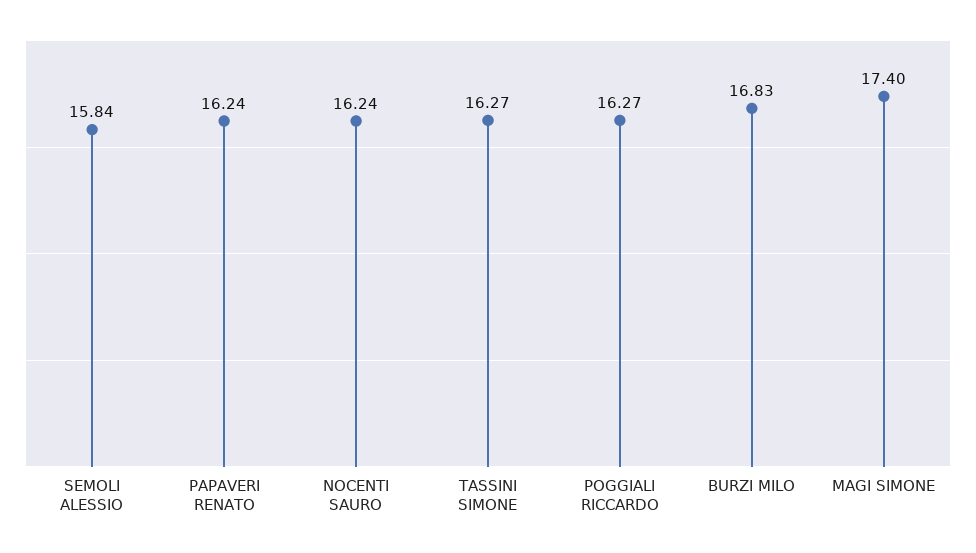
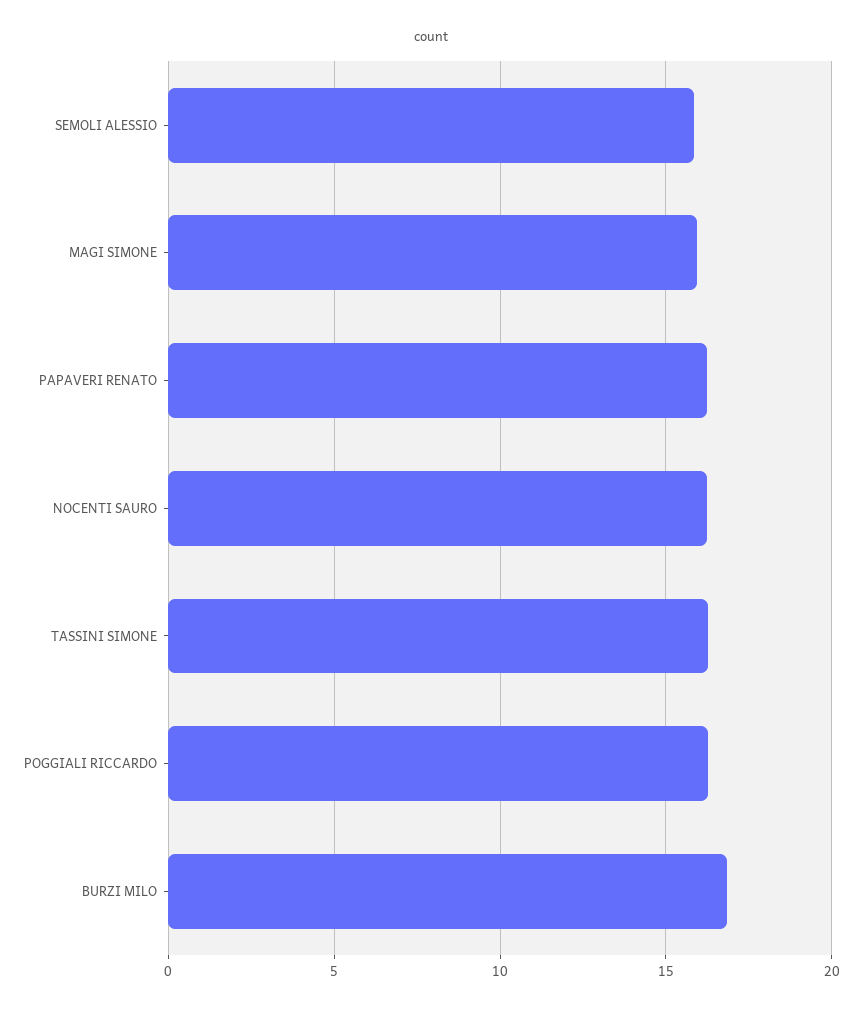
  {
    "SEMOLI ALESSIO": 15.84,
    "PAPAVERI RENATO": 16.24,
    "NOCENTI SAURO": 16.24,
    "TASSINI SIMONE": 16.27,
    "POGGIALI RICCARDO": 16.27,
    "BURZI MILO": 16.83,
-   "MAGI SIMONE": 17.4
+   "MAGI SIMONE": 16
  }

